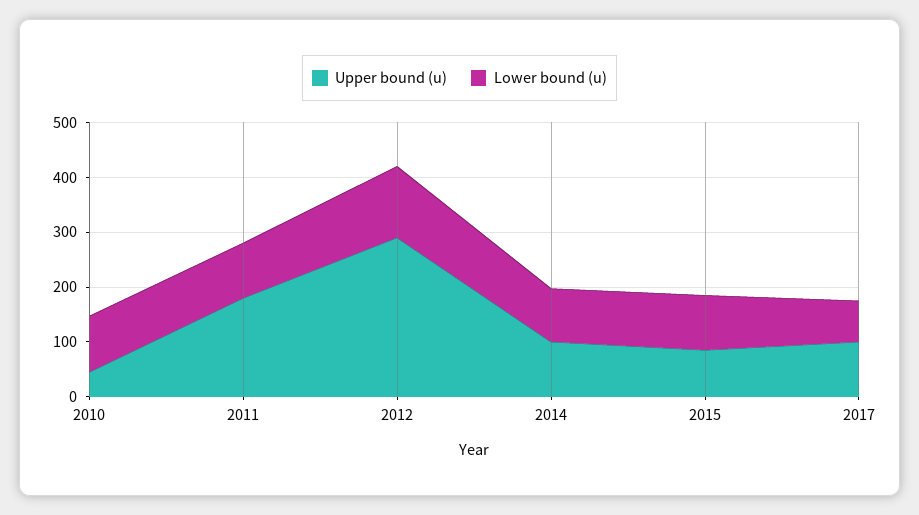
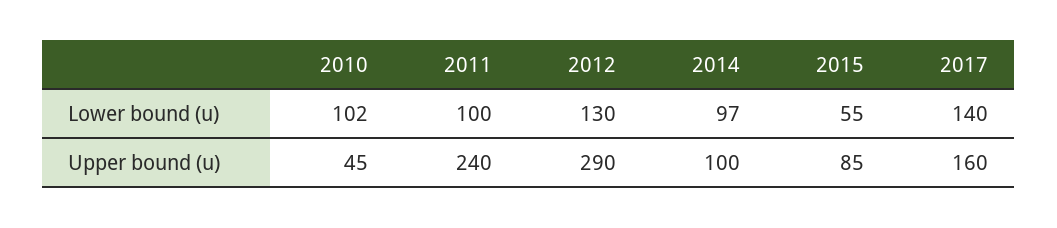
  {
    "Upper bound (u)": {
      "2010": 45,
-     "2011": 180,
+     "2011": 240,
      "2012": 290,
      "2014": 100,
      "2015": 85,
-     "2017": 100
+     "2017": 160
    },
    "Lower bound (u)": {
      "2010": 102,
      "2011": 100,
      "2012": 130,
      "2014": 97,
-     "2015": 100,
+     "2015": 55,
-     "2017": 80
+     "2017": 140
    }
  }

